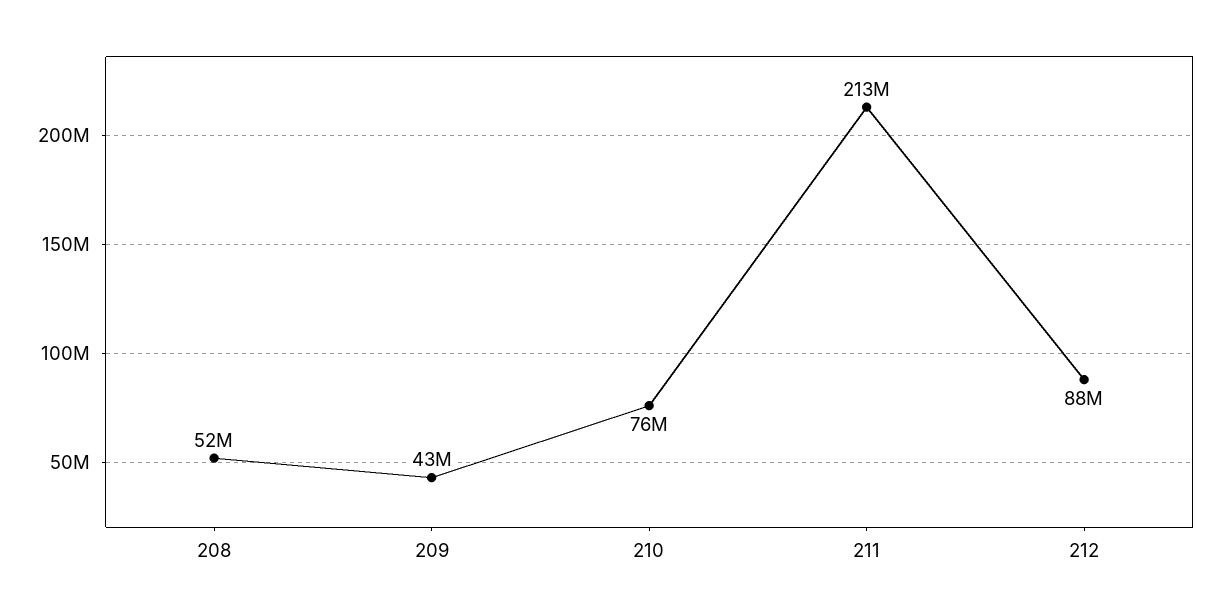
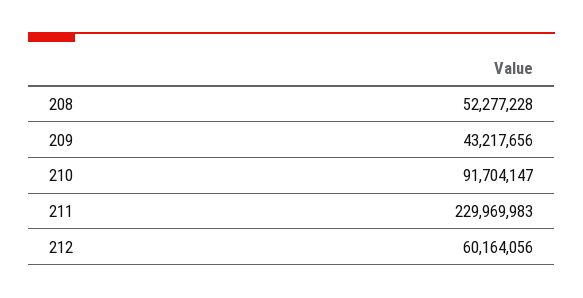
  {
    "208": 52277228,
    "209": 43217656,
-   "210": 76000000,
+   "210": 91704147,
-   "211": 213000000,
+   "211": 229969983,
-   "212": 88000000
+   "212": 60164056
  }

